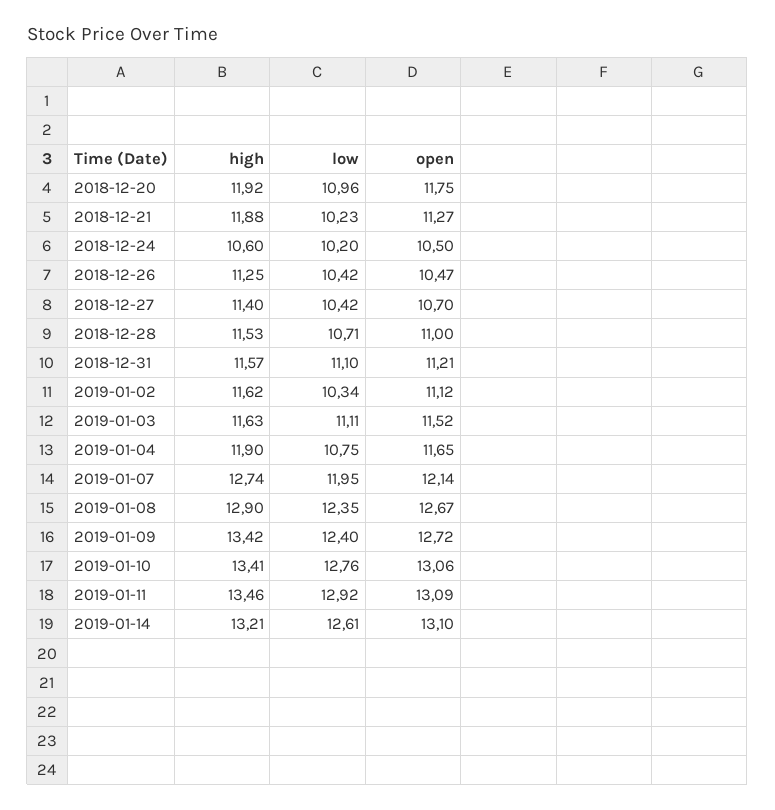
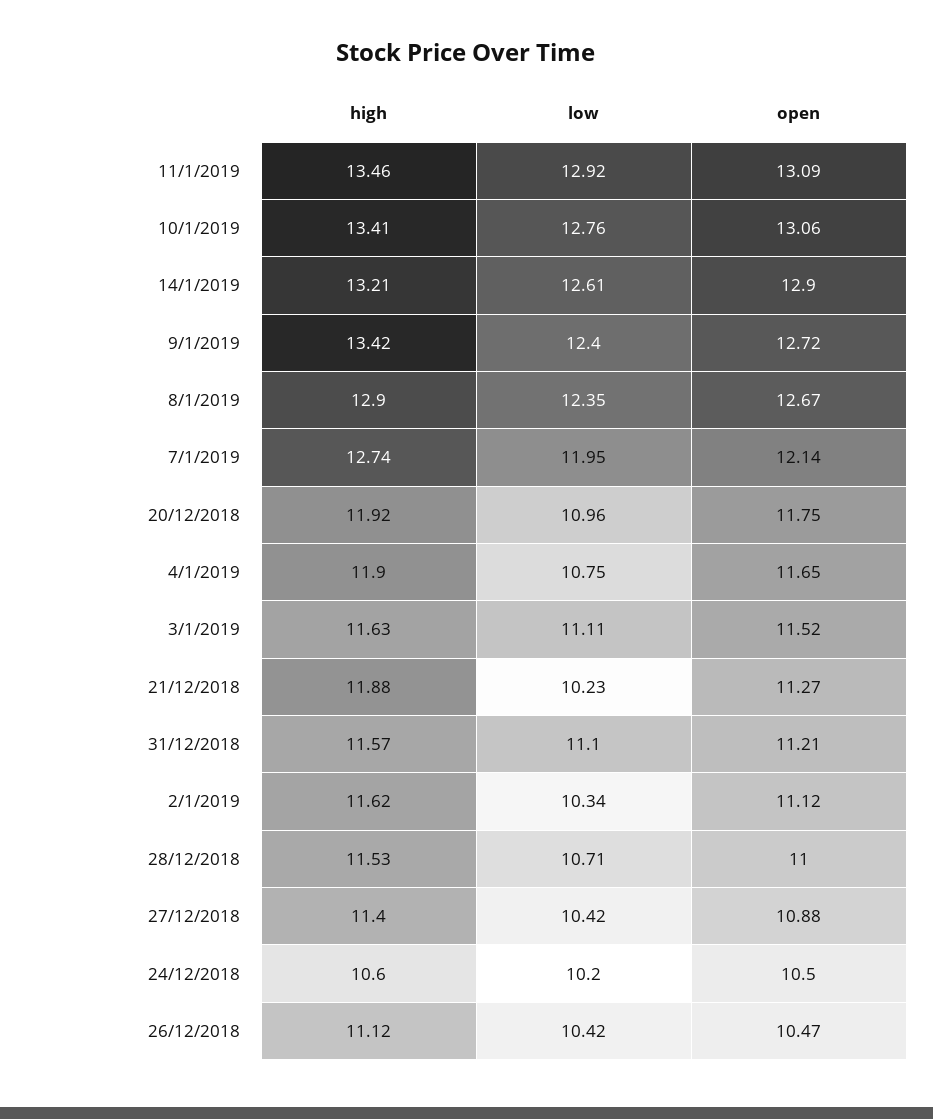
  {
    "high": {
      "2018-12-20": 11.92,
      "2018-12-21": 11.88,
      "2018-12-24": 10.6,
-     "2018-12-26": 11.25,
+     "2018-12-26": 11.12,
      "2018-12-27": 11.4,
      "2018-12-28": 11.53,
      "2018-12-31": 11.57,
      "2019-01-02": 11.62,
      "2019-01-03": 11.63,
      "2019-01-04": 11.9,
      "2019-01-07": 12.74,
      "2019-01-08": 12.9,
      "2019-01-09": 13.42,
      "2019-01-10": 13.41,
      "2019-01-11": 13.46,
      "2019-01-14": 13.21
    },
    "low": {
      "2018-12-20": 10.96,
      "2018-12-21": 10.23,
      "2018-12-24": 10.2,
      "2018-12-26": 10.42,
      "2018-12-27": 10.42,
      "2018-12-28": 10.71,
      "2018-12-31": 11.1,
      "2019-01-02": 10.34,
      "2019-01-03": 11.11,
      "2019-01-04": 10.75,
      "2019-01-07": 11.95,
      "2019-01-08": 12.35,
      "2019-01-09": 12.4,
      "2019-01-10": 12.76,
      "2019-01-11": 12.92,
      "2019-01-14": 12.61
    },
    "open": {
      "2018-12-20": 11.75,
      "2018-12-21": 11.27,
      "2018-12-24": 10.5,
      "2018-12-26": 10.47,
-     "2018-12-27": 10.7,
+     "2018-12-27": 10.88,
      "2018-12-28": 11,
      "2018-12-31": 11.21,
      "2019-01-02": 11.12,
      "2019-01-03": 11.52,
      "2019-01-04": 11.65,
      "2019-01-07": 12.14,
      "2019-01-08": 12.67,
      "2019-01-09": 12.72,
      "2019-01-10": 13.06,
      "2019-01-11": 13.09,
-     "2019-01-14": 13.1
+     "2019-01-14": 12.9
    }
  }

